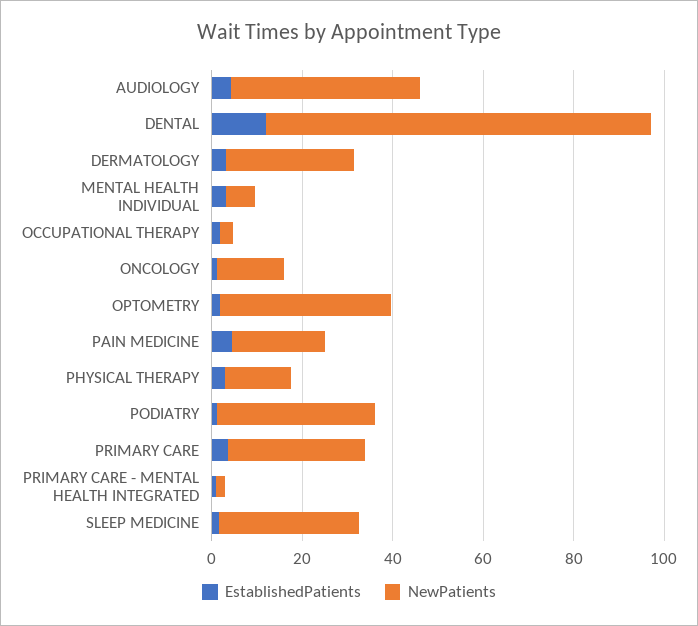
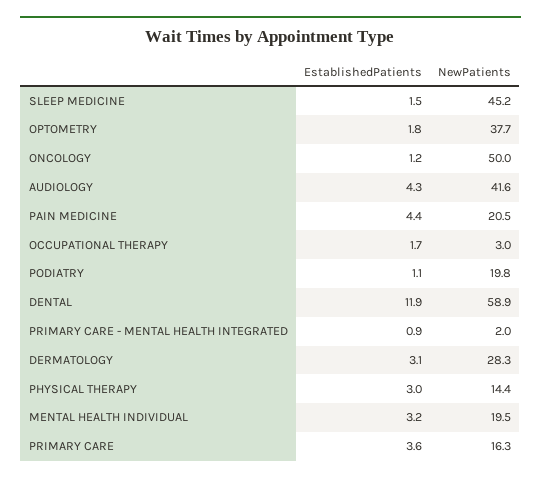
  {
    "EstablishedPatients": {
      "AUDIOLOGY": 4.3,
      "DENTAL": 11.9,
      "DERMATOLOGY": 3.1,
      "MENTAL HEALTH INDIVIDUAL": 3.2,
      "OCCUPATIONAL THERAPY": 1.7,
      "ONCOLOGY": 1.2,
      "OPTOMETRY": 1.8,
      "PAIN MEDICINE": 4.4,
      "PHYSICAL THERAPY": 3,
      "PODIATRY": 1.1,
      "PRIMARY CARE": 3.6,
      "PRIMARY CARE - MENTAL HEALTH INTEGRATED": 0.9,
      "SLEEP MEDICINE": 1.5
    },
    "NewPatients": {
      "AUDIOLOGY": 41.6,
-     "DENTAL": 85,
+     "DENTAL": 58.9,
      "DERMATOLOGY": 28.3,
-     "MENTAL HEALTH INDIVIDUAL": 5,
+     "MENTAL HEALTH INDIVIDUAL": 19.5,
      "OCCUPATIONAL THERAPY": 3,
-     "ONCOLOGY": 15,
+     "ONCOLOGY": 50,
      "OPTOMETRY": 37.7,
      "PAIN MEDICINE": 20.5,
      "PHYSICAL THERAPY": 14.4,
-     "PODIATRY": 35,
+     "PODIATRY": 19.8,
-     "PRIMARY CARE": 30,
+     "PRIMARY CARE": 16.3,
      "PRIMARY CARE - MENTAL HEALTH INTEGRATED": 2,
-     "SLEEP MEDICINE": 30
+     "SLEEP MEDICINE": 45.2
    }
  }

